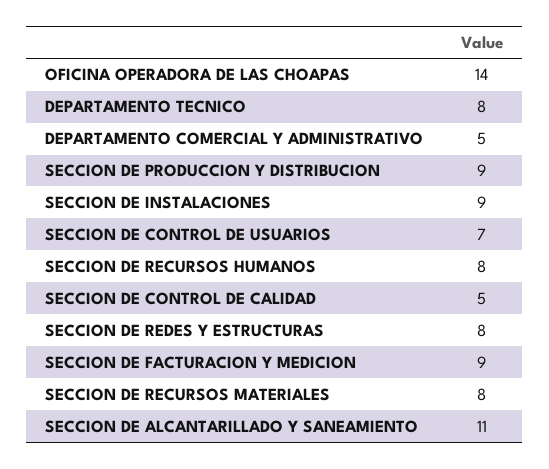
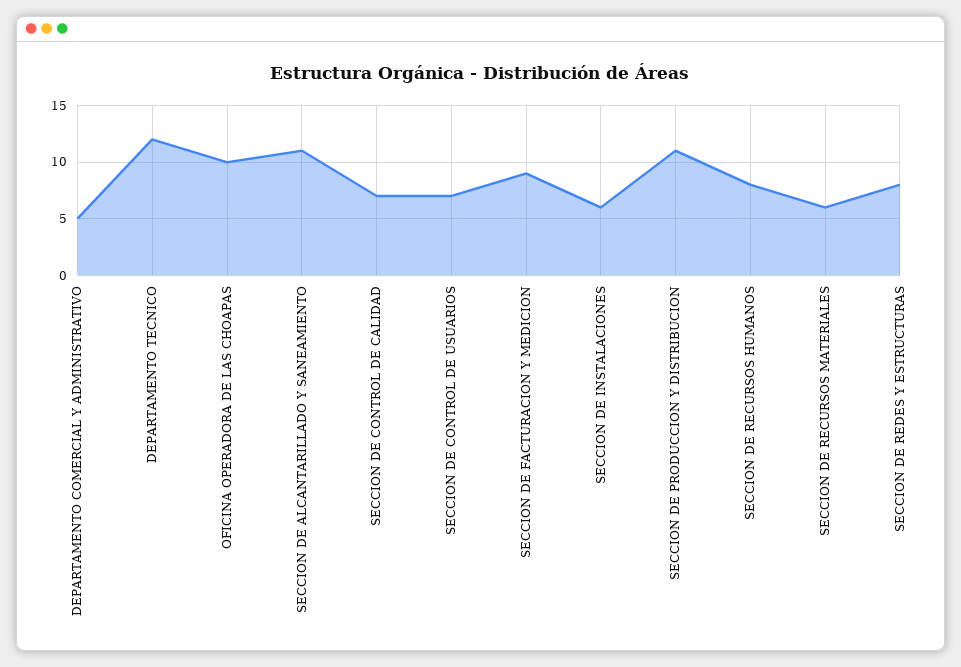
  {
-   "OFICINA OPERADORA DE LAS CHOAPAS": 14,
+   "OFICINA OPERADORA DE LAS CHOAPAS": 10,
-   "DEPARTAMENTO TECNICO": 8,
+   "DEPARTAMENTO TECNICO": 12,
    "DEPARTAMENTO COMERCIAL Y ADMINISTRATIVO": 5,
-   "SECCION DE PRODUCCION Y DISTRIBUCION": 9,
+   "SECCION DE PRODUCCION Y DISTRIBUCION": 11,
-   "SECCION DE INSTALACIONES": 9,
+   "SECCION DE INSTALACIONES": 6,
    "SECCION DE CONTROL DE USUARIOS": 7,
    "SECCION DE RECURSOS HUMANOS": 8,
-   "SECCION DE CONTROL DE CALIDAD": 5,
+   "SECCION DE CONTROL DE CALIDAD": 7,
    "SECCION DE REDES Y ESTRUCTURAS": 8,
    "SECCION DE FACTURACION Y MEDICION": 9,
-   "SECCION DE RECURSOS MATERIALES": 8,
+   "SECCION DE RECURSOS MATERIALES": 6,
    "SECCION DE ALCANTARILLADO Y SANEAMIENTO": 11
  }

